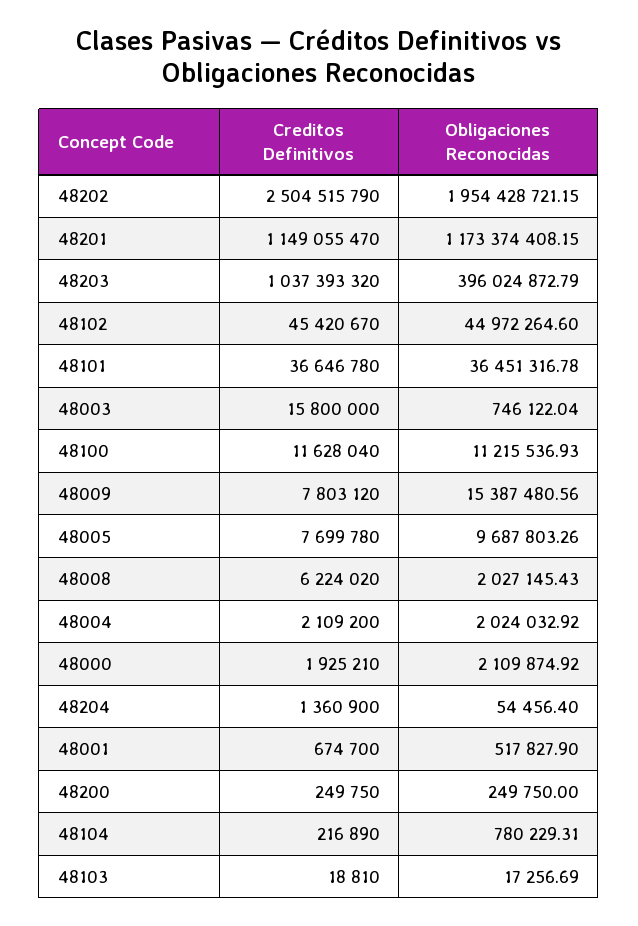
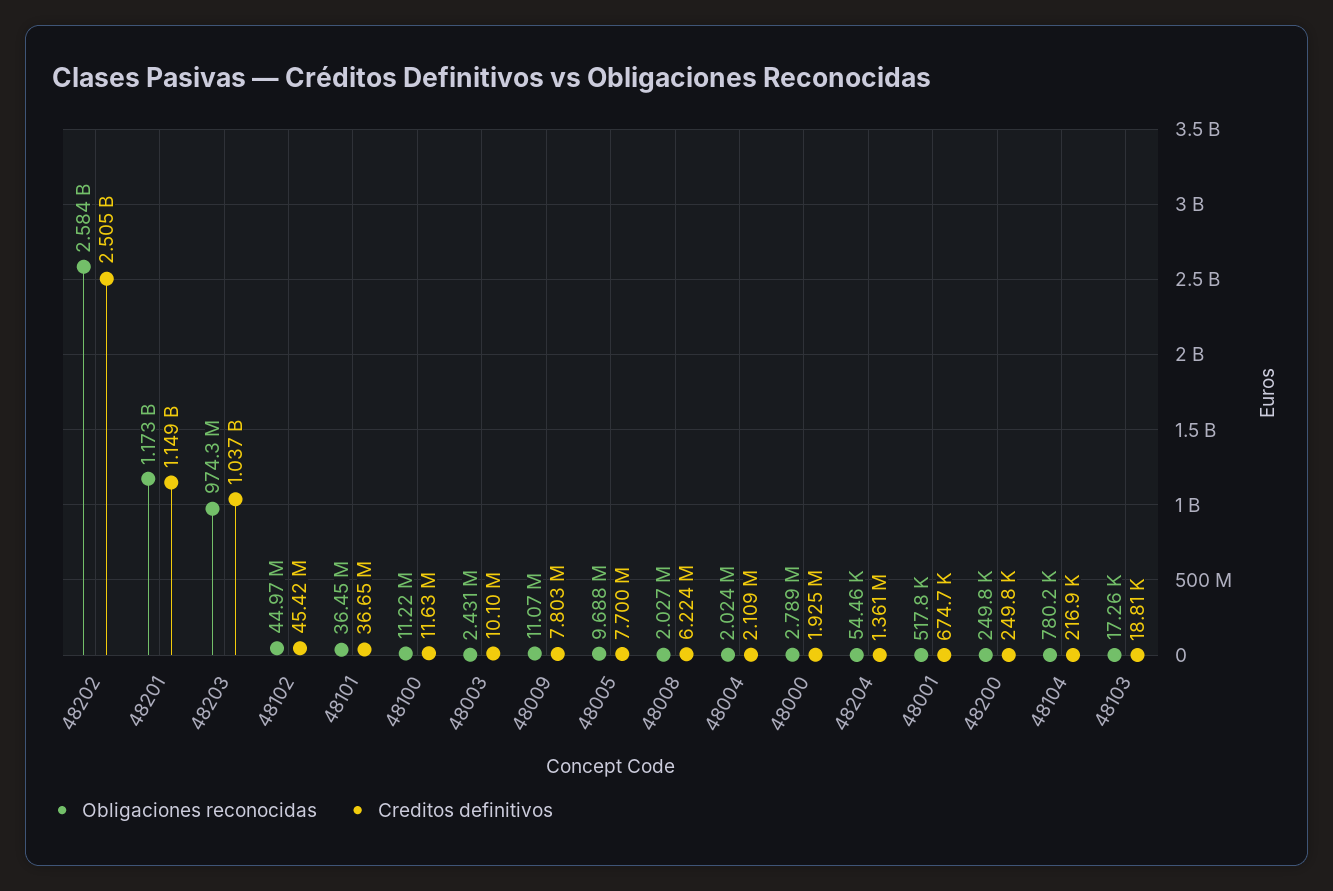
  {
    "Creditos Definitivos": {
      "48202": 2504515790,
      "48201": 1149055470,
      "48203": 1037393320,
      "48102": 45420670,
      "48101": 36646780,
-     "48003": 15800000,
+     "48003": 10100000,
      "48100": 11628040,
      "48009": 7803120,
      "48005": 7699780,
      "48008": 6224020,
      "48004": 2109200,
      "48000": 1925210,
      "48204": 1360900,
      "48001": 674700,
      "48200": 249750,
      "48104": 216890,
      "48103": 18810
    },
    "Obligaciones Reconocidas": {
-     "48202": 1954428721.15,
+     "48202": 2584000000,
      "48201": 1173374408.15,
-     "48203": 396024872.79,
+     "48203": 974300000,
      "48102": 44972264.6,
      "48101": 36451316.78,
-     "48003": 746122.04,
+     "48003": 2431000,
      "48100": 11215536.93,
-     "48009": 15387480.56,
+     "48009": 11070000,
      "48005": 9687803.26,
      "48008": 2027145.43,
      "48004": 2024032.92,
-     "48000": 2109874.92,
+     "48000": 2789000,
      "48204": 54456.4,
      "48001": 517827.9,
      "48200": 249750,
      "48104": 780229.31,
      "48103": 17256.69
    }
  }

